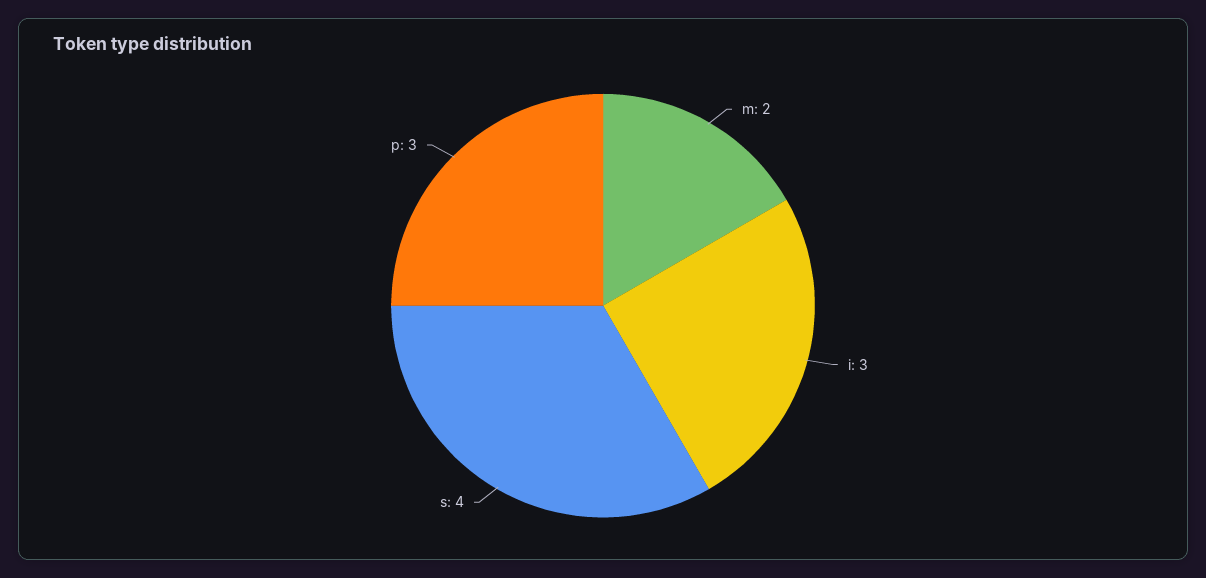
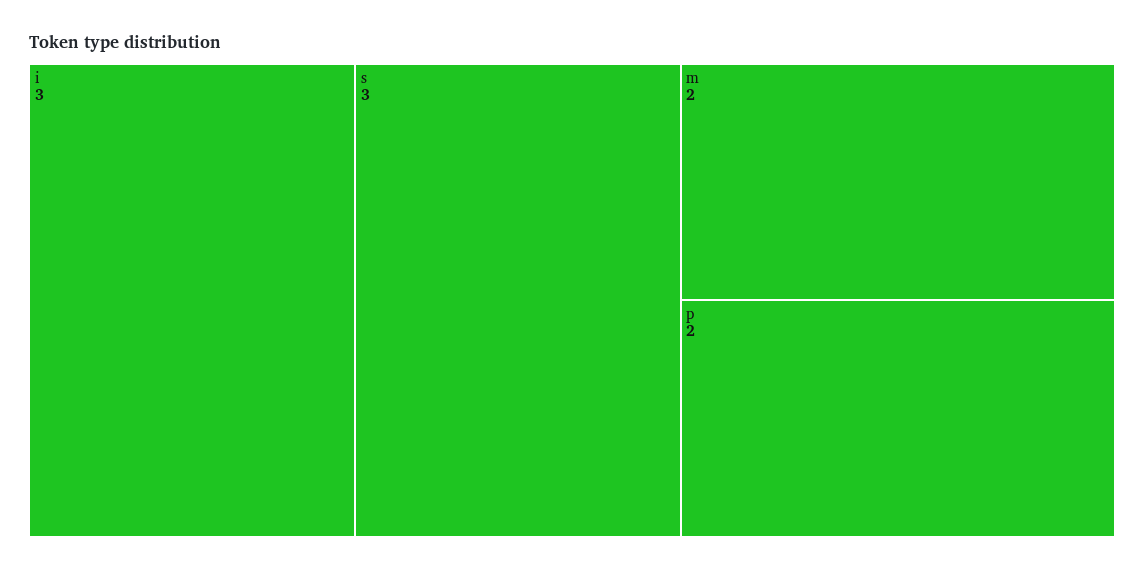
  {
    "m": 2,
    "i": 3,
-   "s": 4,
+   "s": 3,
-   "p": 3
+   "p": 2
  }

